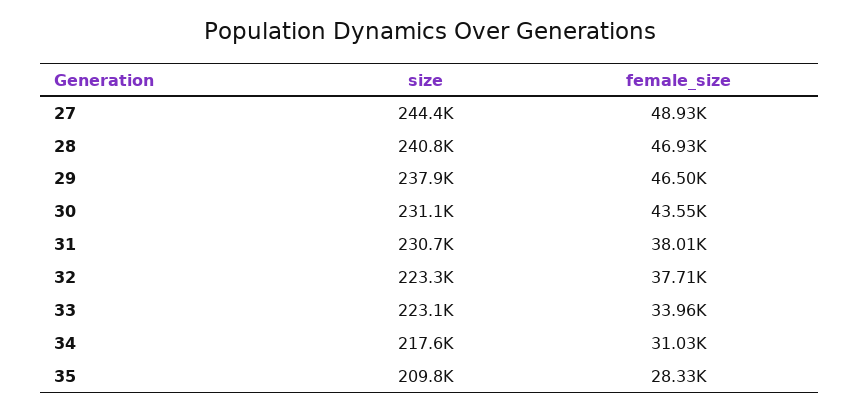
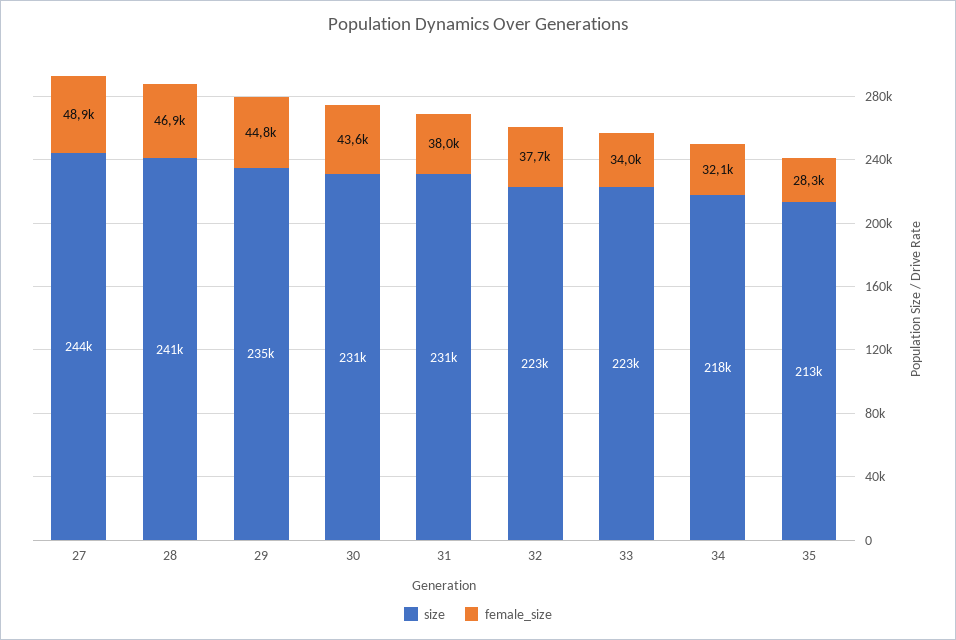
  {
    "size": {
      "27": 244400,
      "28": 240800,
-     "29": 237900,
+     "29": 235000,
      "30": 231100,
      "31": 230700,
      "32": 223300,
      "33": 223100,
      "34": 217600,
-     "35": 209800
+     "35": 213000
    },
    "female_size": {
      "27": 48930,
      "28": 46930,
-     "29": 46500,
+     "29": 44800,
      "30": 43550,
      "31": 38010,
      "32": 37710,
      "33": 33960,
-     "34": 31030,
+     "34": 32100,
      "35": 28330
    }
  }

